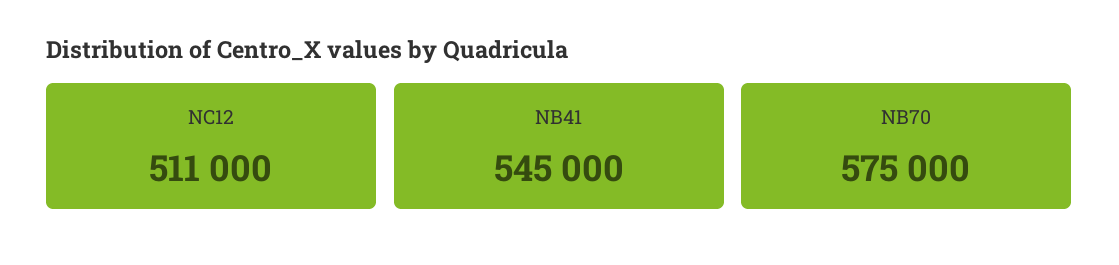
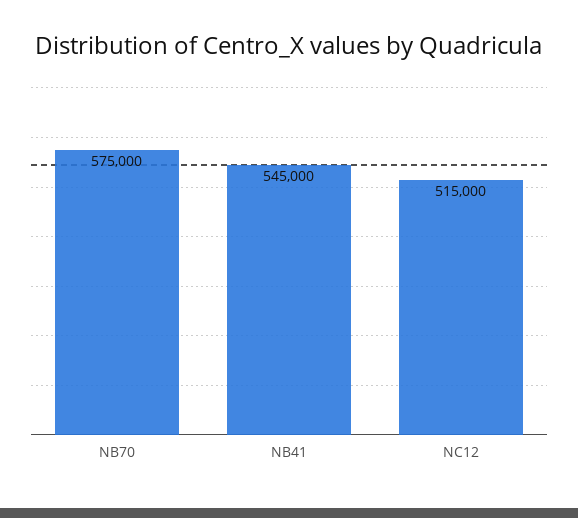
  {
-   "NC12": 511000,
+   "NC12": 515000,
    "NB41": 545000,
    "NB70": 575000
  }

